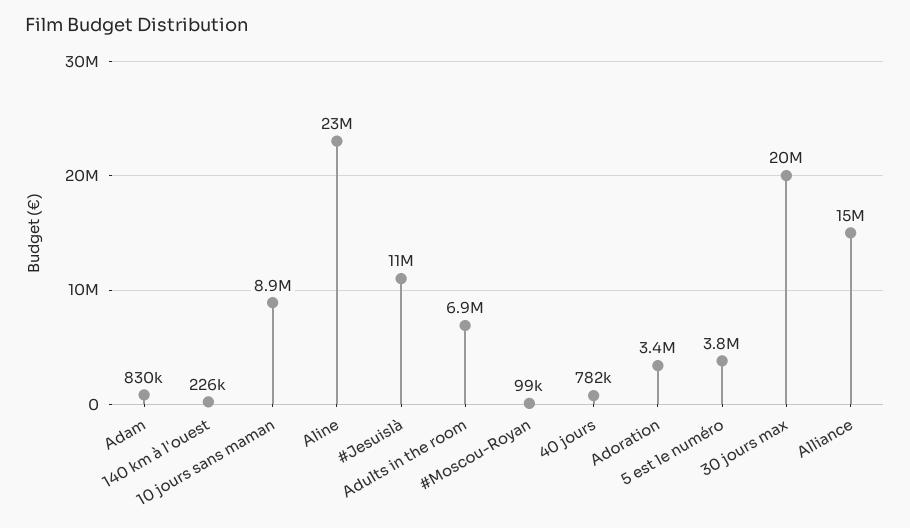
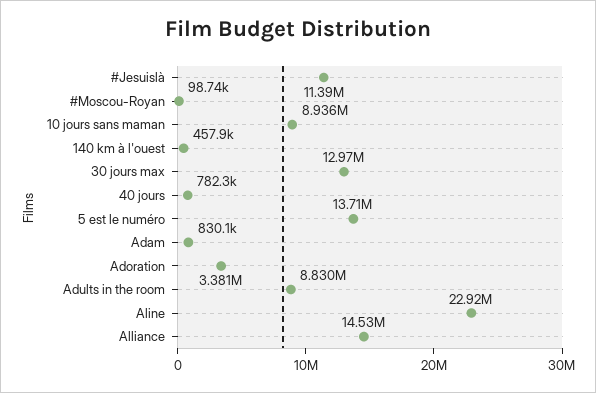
  {
    "Adam": 830100,
-   "140 km à l'ouest": 226000,
+   "140 km à l'ouest": 457900,
    "10 jours sans maman": 8936000,
    "Aline": 22920000,
    "#Jesuislà": 11390000,
-   "Adults in the room": 6900000,
+   "Adults in the room": 8830000,
    "#Moscou-Royan": 98740,
    "40 jours": 782300,
    "Adoration": 3381000,
-   "5 est le numéro": 3800000,
+   "5 est le numéro": 13710000,
-   "30 jours max": 20000000,
+   "30 jours max": 12970000,
    "Alliance": 14530000
  }

